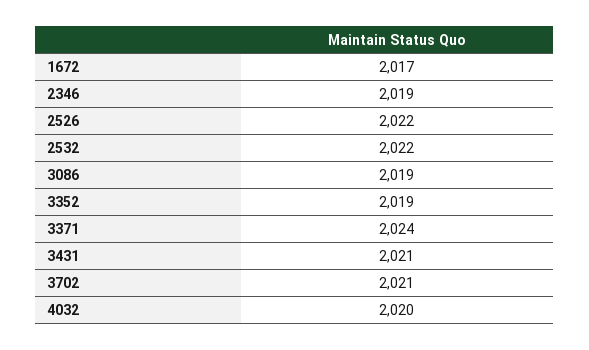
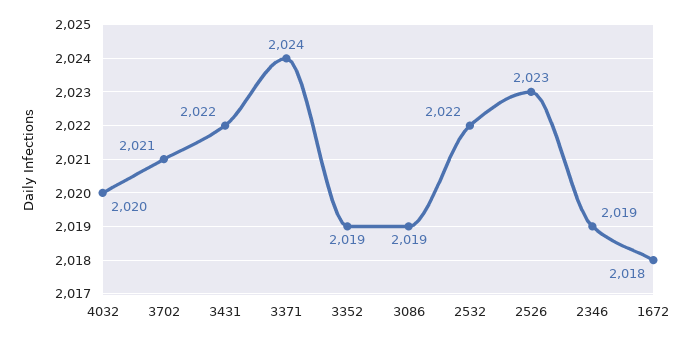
  {
-   "1672": 2017,
+   "1672": 2018,
    "2346": 2019,
-   "2526": 2022,
+   "2526": 2023,
    "2532": 2022,
    "3086": 2019,
    "3352": 2019,
    "3371": 2024,
-   "3431": 2021,
+   "3431": 2022,
    "3702": 2021,
    "4032": 2020
  }

